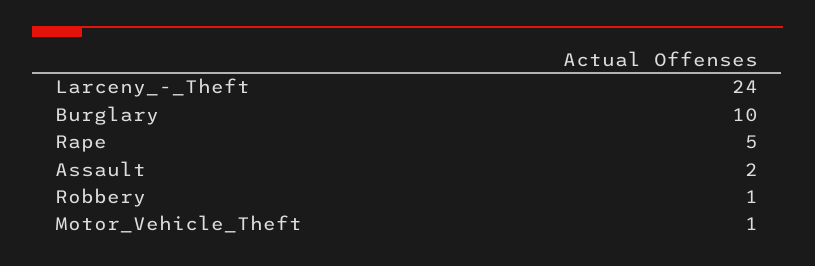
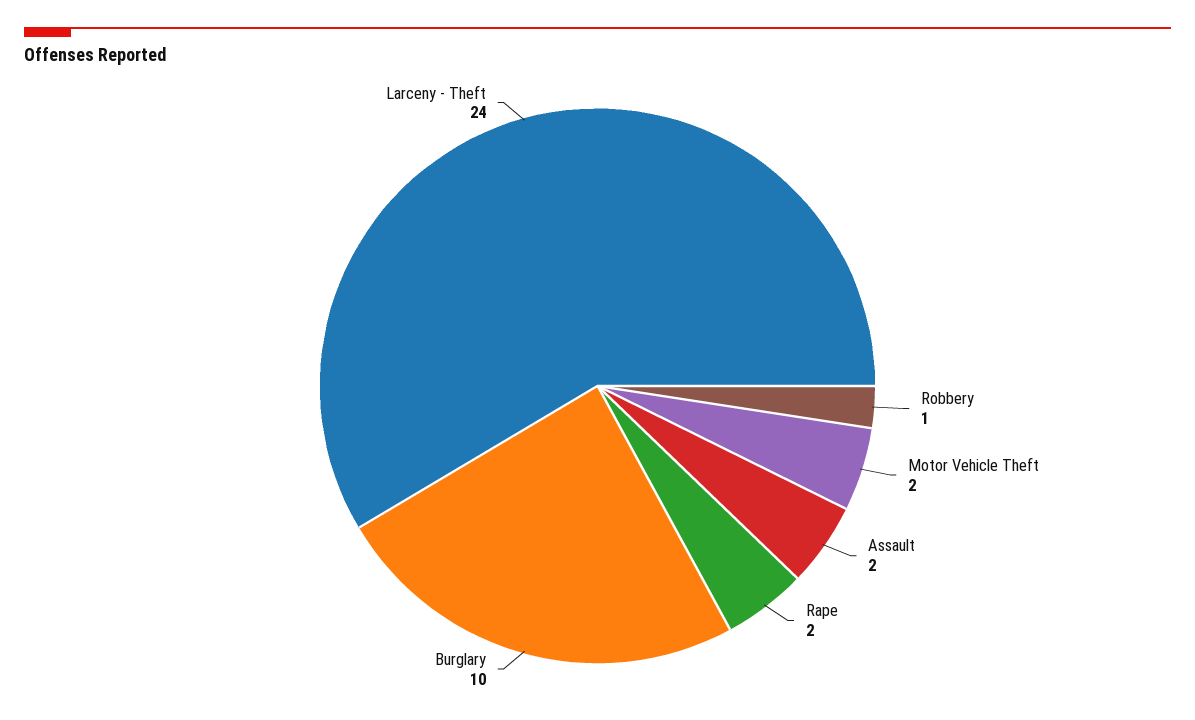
  {
    "Larceny_-_Theft": 24,
    "Burglary": 10,
-   "Rape": 5,
+   "Rape": 2,
    "Assault": 2,
    "Robbery": 1,
-   "Motor_Vehicle_Theft": 1
+   "Motor_Vehicle_Theft": 2
  }

